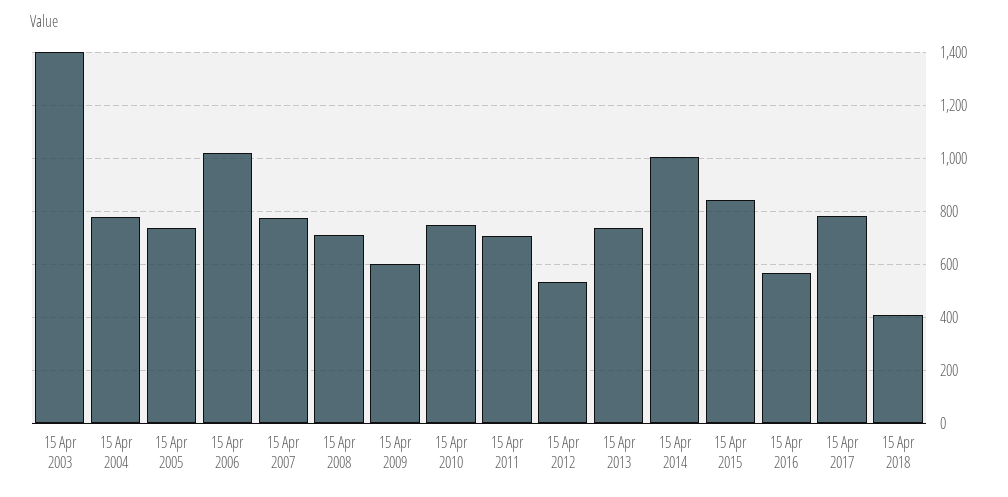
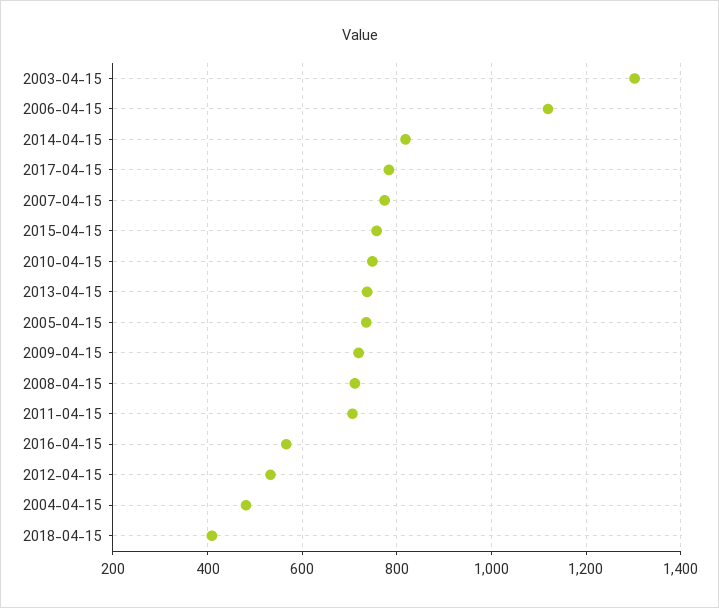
  {
-   "15 Apr 2003": 1400,
+   "15 Apr 2003": 1300,
-   "15 Apr 2004": 775,
+   "15 Apr 2004": 480,
    "15 Apr 2005": 740,
-   "15 Apr 2006": 1025,
+   "15 Apr 2006": 1120,
    "15 Apr 2007": 780,
    "15 Apr 2008": 720,
-   "15 Apr 2009": 600,
+   "15 Apr 2009": 720,
    "15 Apr 2010": 740,
    "15 Apr 2011": 700,
    "15 Apr 2012": 540,
    "15 Apr 2013": 740,
-   "15 Apr 2014": 1000,
+   "15 Apr 2014": 820,
-   "15 Apr 2015": 850,
+   "15 Apr 2015": 760,
    "15 Apr 2016": 560,
    "15 Apr 2017": 780,
    "15 Apr 2018": 400
  }

